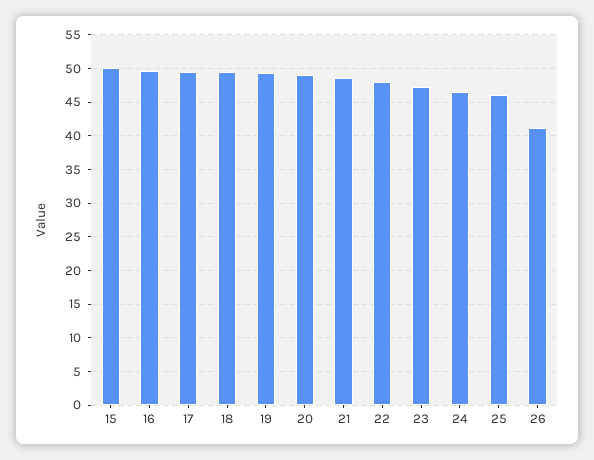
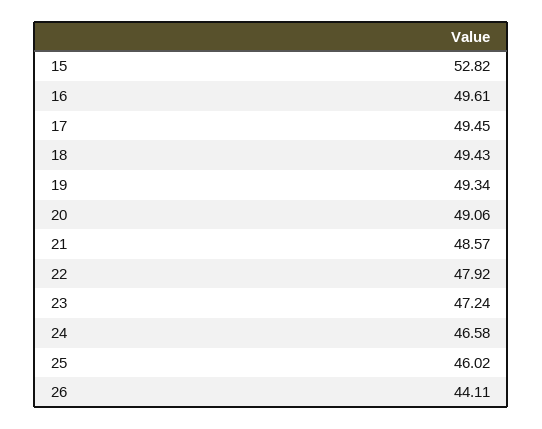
  {
-   "15": 50,
+   "15": 52.82,
    "16": 49.61,
    "17": 49.45,
    "18": 49.43,
    "19": 49.34,
    "20": 49.06,
    "21": 48.57,
    "22": 47.92,
    "23": 47.24,
    "24": 46.58,
    "25": 46.02,
-   "26": 41
+   "26": 44.11
  }

